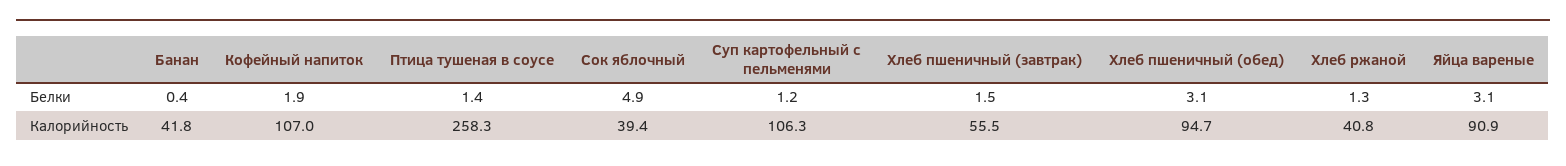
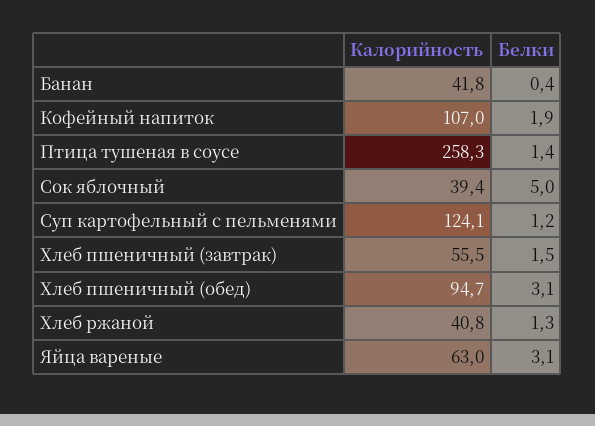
  {
    "Банан": {
      "Белки": 0.4,
      "Калорийность": 41.8
    },
    "Кофейный напиток": {
      "Белки": 1.9,
      "Калорийность": 107
    },
    "Птица тушеная в соусе": {
      "Белки": 1.4,
      "Калорийность": 258.3
    },
    "Сок яблочный": {
-     "Белки": 4.9,
+     "Белки": 5,
      "Калорийность": 39.4
    },
    "Суп картофельный с пельменями": {
      "Белки": 1.2,
-     "Калорийность": 106.3
+     "Калорийность": 124.1
    },
    "Хлеб пшеничный (завтрак)": {
      "Белки": 1.5,
      "Калорийность": 55.5
    },
    "Хлеб пшеничный (обед)": {
      "Белки": 3.1,
      "Калорийность": 94.7
    },
    "Хлеб ржаной": {
      "Белки": 1.3,
      "Калорийность": 40.8
    },
    "Яйца вареные": {
      "Белки": 3.1,
-     "Калорийность": 90.9
+     "Калорийность": 63
    }
  }

